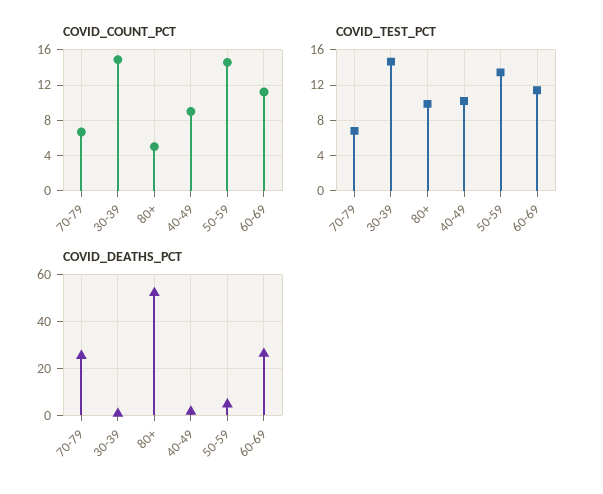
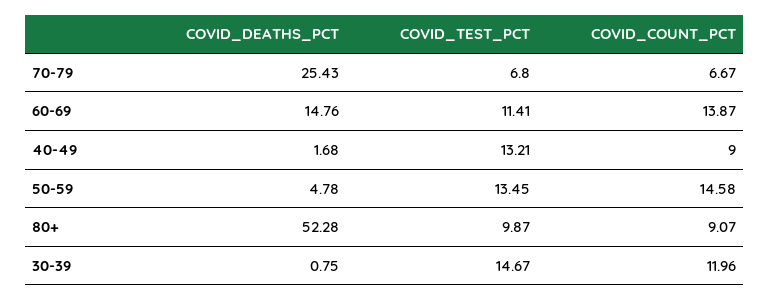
  {
    "COVID_COUNT_PCT": {
      "70-79": 6.67,
-     "30-39": 15,
+     "30-39": 11.96,
-     "80+": 5,
+     "80+": 9.07,
      "40-49": 9,
      "50-59": 14.58,
-     "60-69": 11
+     "60-69": 13.87
    },
    "COVID_TEST_PCT": {
      "70-79": 6.8,
      "30-39": 14.67,
      "80+": 9.87,
-     "40-49": 10,
+     "40-49": 13.21,
      "50-59": 13.45,
      "60-69": 11.41
    },
    "COVID_DEATHS_PCT": {
      "70-79": 25.43,
      "30-39": 0.75,
      "80+": 52.28,
      "40-49": 1.68,
      "50-59": 4.78,
-     "60-69": 25
+     "60-69": 14.76
    }
  }

